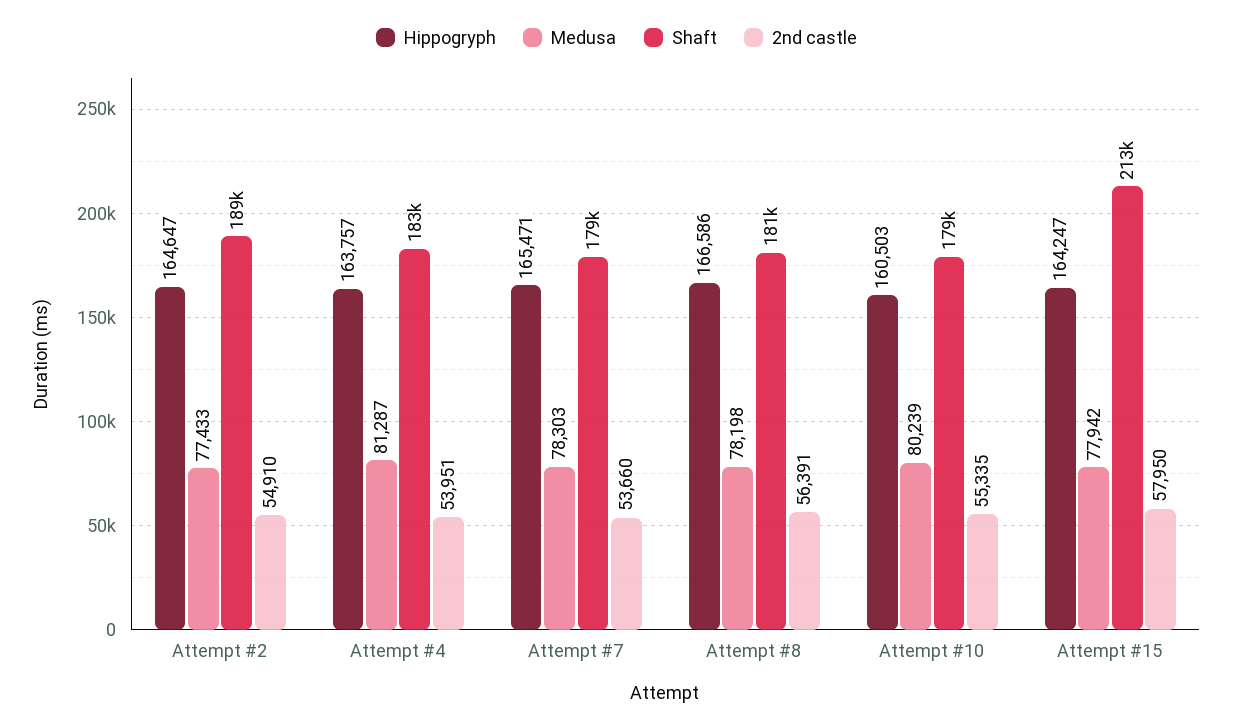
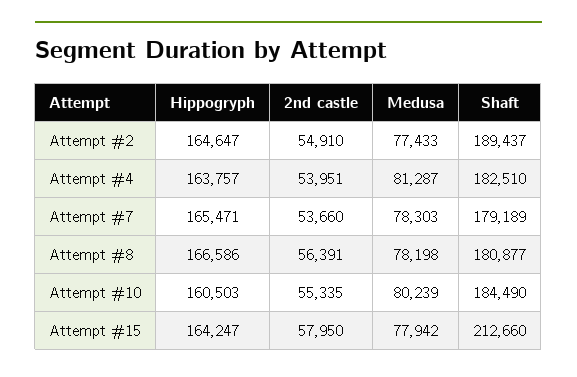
  {
    "Hippogryph": {
      "Attempt #2": 164647,
      "Attempt #4": 163757,
      "Attempt #7": 165471,
      "Attempt #8": 166586,
      "Attempt #10": 160503,
      "Attempt #15": 164247
    },
    "Medusa": {
      "Attempt #2": 77433,
      "Attempt #4": 81287,
      "Attempt #7": 78303,
      "Attempt #8": 78198,
      "Attempt #10": 80239,
      "Attempt #15": 77942
    },
    "Shaft": {
      "Attempt #2": 189437,
      "Attempt #4": 182510,
      "Attempt #7": 179189,
      "Attempt #8": 180877,
-     "Attempt #10": 179000,
+     "Attempt #10": 184490,
      "Attempt #15": 212660
    },
    "2nd castle": {
      "Attempt #2": 54910,
      "Attempt #4": 53951,
      "Attempt #7": 53660,
      "Attempt #8": 56391,
      "Attempt #10": 55335,
      "Attempt #15": 57950
    }
  }

